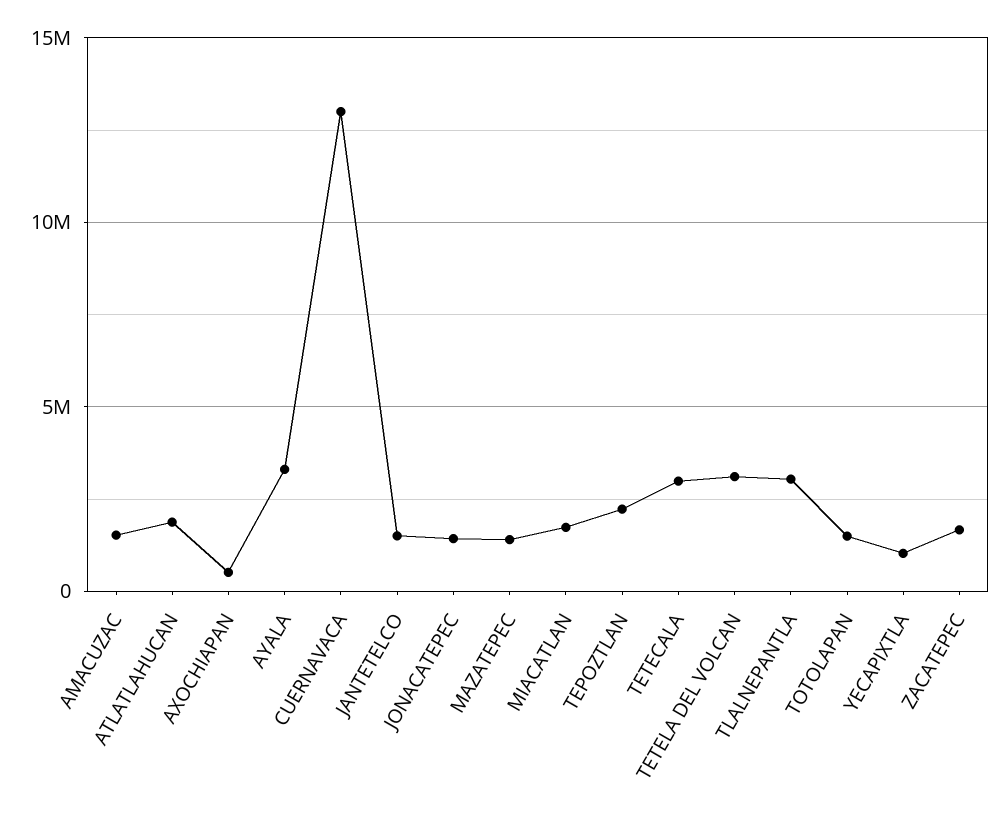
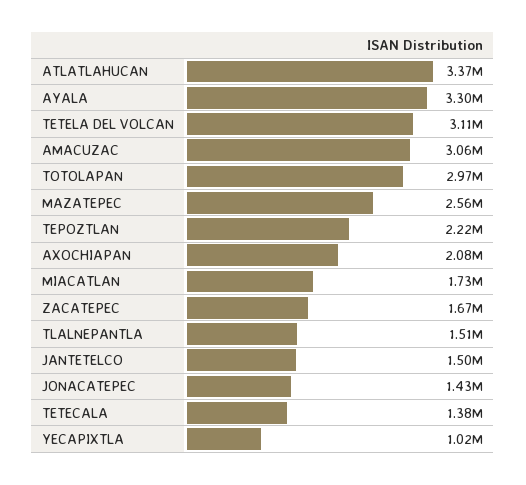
  {
-   "AMACUZAC": 1500000,
+   "AMACUZAC": 3060000,
-   "ATLATLAHUCAN": 2000000,
+   "ATLATLAHUCAN": 3370000,
-   "AXOCHIAPAN": 500000,
+   "AXOCHIAPAN": 2080000,
    "AYALA": 3300000,
-   "CUERNAVACA": 13000000,
    "JANTETELCO": 1500000,
    "JONACATEPEC": 1430000,
-   "MAZATEPEC": 1500000,
+   "MAZATEPEC": 2560000,
    "MIACATLAN": 1730000,
    "TEPOZTLAN": 2220000,
-   "TETECALA": 3000000,
+   "TETECALA": 1380000,
    "TETELA DEL VOLCAN": 3110000,
-   "TLALNEPANTLA": 3000000,
+   "TLALNEPANTLA": 1510000,
-   "TOTOLAPAN": 1500000,
+   "TOTOLAPAN": 2970000,
    "YECAPIXTLA": 1020000,
    "ZACATEPEC": 1670000
  }

